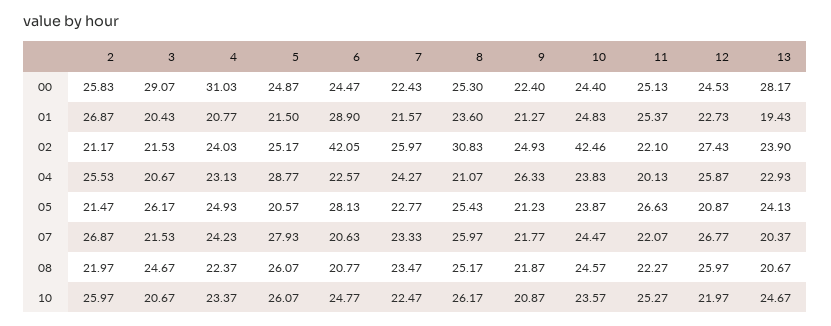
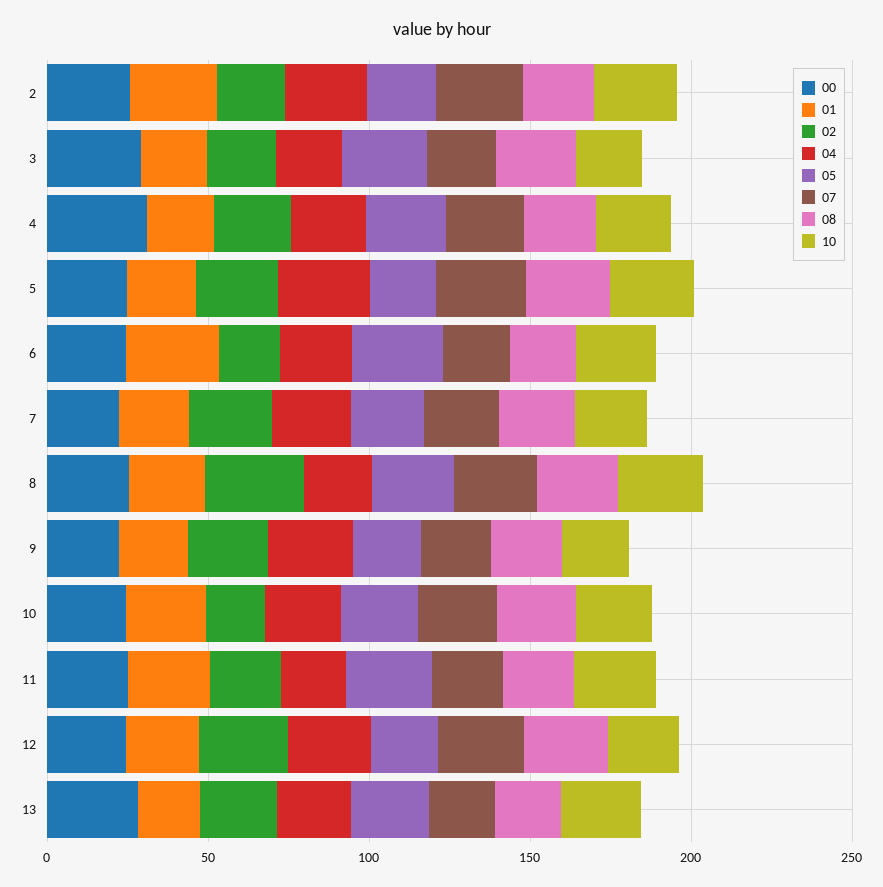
  {
    "00": {
      "2": 25.83,
      "3": 29.07,
      "4": 31.03,
      "5": 24.87,
      "6": 24.47,
      "7": 22.43,
      "8": 25.3,
      "9": 22.4,
      "10": 24.4,
      "11": 25.13,
      "12": 24.53,
      "13": 28.17
    },
    "01": {
      "2": 26.87,
      "3": 20.43,
      "4": 20.77,
      "5": 21.5,
      "6": 28.9,
      "7": 21.57,
      "8": 23.6,
      "9": 21.27,
      "10": 24.83,
      "11": 25.37,
      "12": 22.73,
      "13": 19.43
    },
    "02": {
      "2": 21.17,
      "3": 21.53,
      "4": 24.03,
      "5": 25.17,
-     "6": 42.05,
+     "6": 20,
      "7": 25.97,
      "8": 30.83,
      "9": 24.93,
-     "10": 42.46,
+     "10": 20,
      "11": 22.1,
      "12": 27.43,
      "13": 23.9
    },
    "04": {
      "2": 25.53,
      "3": 20.67,
      "4": 23.13,
      "5": 28.77,
      "6": 22.57,
      "7": 24.27,
      "8": 21.07,
      "9": 26.33,
      "10": 23.83,
      "11": 20.13,
      "12": 25.87,
      "13": 22.93
    },
    "05": {
      "2": 21.47,
      "3": 26.17,
      "4": 24.93,
      "5": 20.57,
      "6": 28.13,
      "7": 22.77,
      "8": 25.43,
      "9": 21.23,
      "10": 23.87,
      "11": 26.63,
      "12": 20.87,
      "13": 24.13
    },
    "07": {
      "2": 26.87,
      "3": 21.53,
      "4": 24.23,
      "5": 27.93,
      "6": 20.63,
      "7": 23.33,
      "8": 25.97,
      "9": 21.77,
      "10": 24.47,
      "11": 22.07,
      "12": 26.77,
      "13": 20.37
    },
    "08": {
      "2": 21.97,
      "3": 24.67,
      "4": 22.37,
      "5": 26.07,
      "6": 20.77,
      "7": 23.47,
      "8": 25.17,
      "9": 21.87,
      "10": 24.57,
      "11": 22.27,
      "12": 25.97,
      "13": 20.67
    },
    "10": {
      "2": 25.97,
      "3": 20.67,
      "4": 23.37,
      "5": 26.07,
      "6": 24.77,
      "7": 22.47,
      "8": 26.17,
      "9": 20.87,
      "10": 23.57,
      "11": 25.27,
      "12": 21.97,
      "13": 24.67
    }
  }

